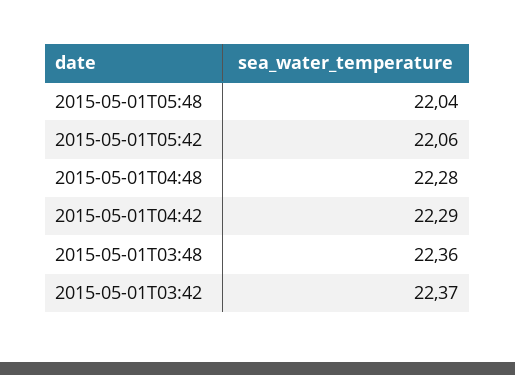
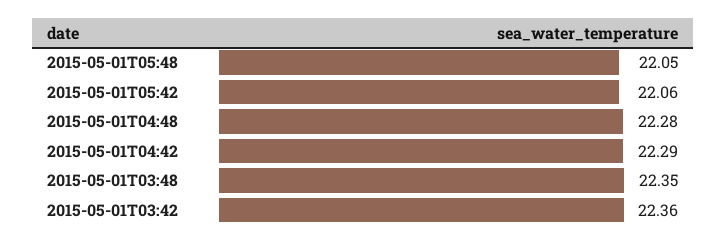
  {
-   "2015-05-01T05:48": 22.04,
+   "2015-05-01T05:48": 22.05,
    "2015-05-01T05:42": 22.06,
    "2015-05-01T04:48": 22.28,
    "2015-05-01T04:42": 22.29,
-   "2015-05-01T03:48": 22.36,
+   "2015-05-01T03:48": 22.35,
-   "2015-05-01T03:42": 22.37
+   "2015-05-01T03:42": 22.36
  }

